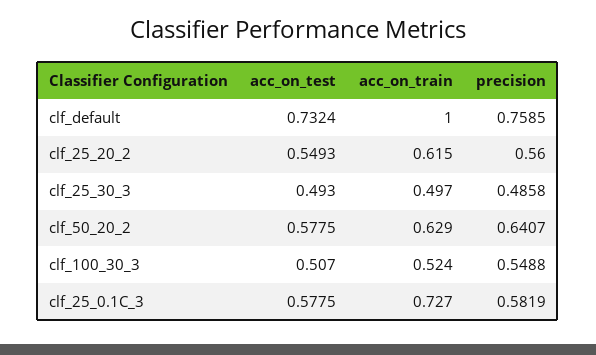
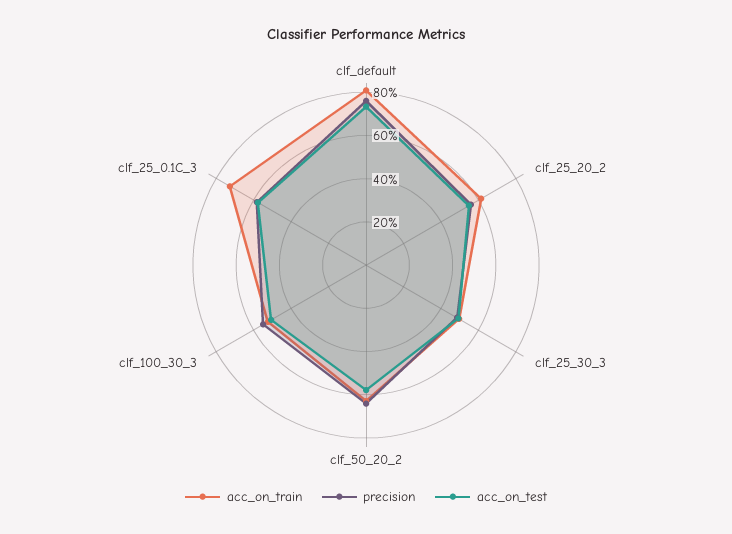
  {
    "acc_on_test": {
      "clf_default": 0.7324,
      "clf_25_20_2": 0.5493,
      "clf_25_30_3": 0.493,
      "clf_50_20_2": 0.5775,
      "clf_100_30_3": 0.507,
      "clf_25_0.1C_3": 0.5775
    },
    "acc_on_train": {
-     "clf_default": 1,
+     "clf_default": 0.8,
      "clf_25_20_2": 0.615,
      "clf_25_30_3": 0.497,
      "clf_50_20_2": 0.629,
      "clf_100_30_3": 0.524,
      "clf_25_0.1C_3": 0.727
    },
    "precision": {
      "clf_default": 0.7585,
      "clf_25_20_2": 0.56,
      "clf_25_30_3": 0.4858,
      "clf_50_20_2": 0.6407,
      "clf_100_30_3": 0.5488,
      "clf_25_0.1C_3": 0.5819
    }
  }

